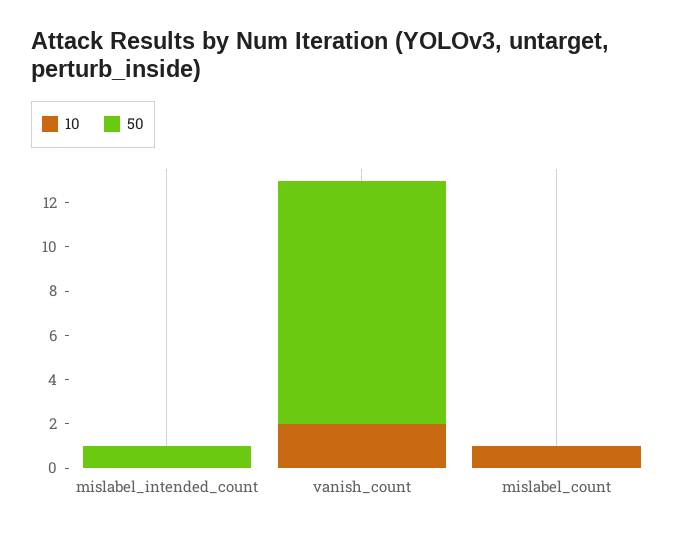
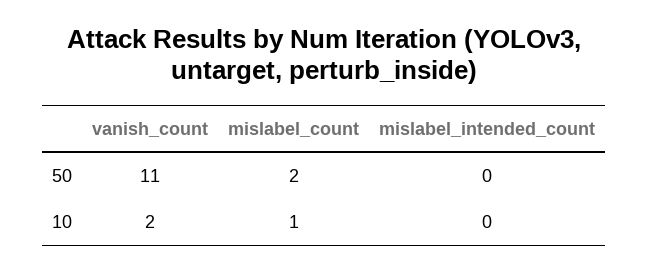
  {
    "10": {
      "mislabel_intended_count": 0,
      "vanish_count": 2,
      "mislabel_count": 1
    },
    "50": {
-     "mislabel_intended_count": 1,
+     "mislabel_intended_count": 0,
      "vanish_count": 11,
-     "mislabel_count": 0
+     "mislabel_count": 2
    }
  }

